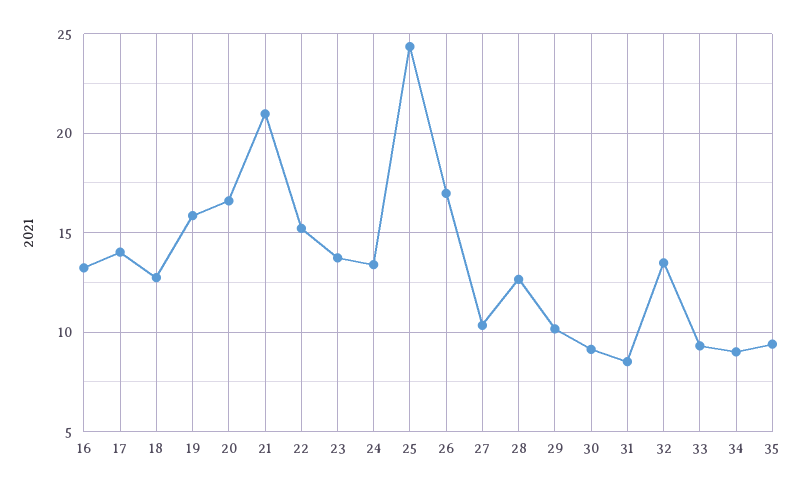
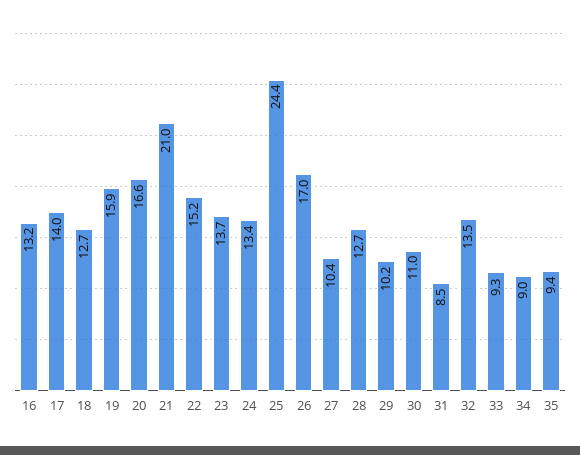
  {
    "16": 13.2,
    "17": 14,
    "18": 12.7,
    "19": 15.9,
    "20": 16.6,
    "21": 21,
    "22": 15.2,
    "23": 13.7,
    "24": 13.4,
    "25": 24.4,
    "26": 17,
    "27": 10.4,
    "28": 12.7,
    "29": 10.2,
-   "30": 9,
+   "30": 11,
    "31": 8.5,
    "32": 13.5,
    "33": 9.3,
    "34": 9,
    "35": 9.4
  }

